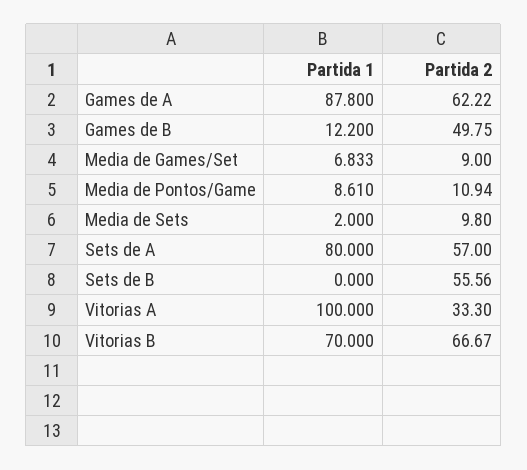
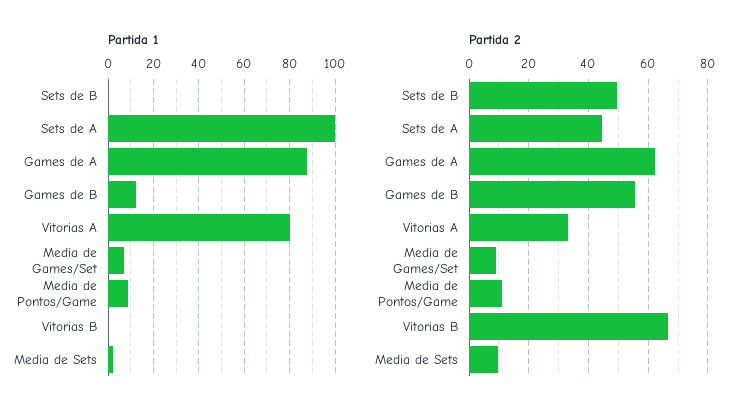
  {
    "Partida 1": {
      "Games de A": 87.8,
      "Games de B": 12.2,
      "Media de Games/Set": 6.833,
      "Media de Pontos/Game": 8.61,
      "Media de Sets": 2,
-     "Sets de A": 80,
+     "Sets de A": 100,
      "Sets de B": 0,
-     "Vitorias A": 100,
+     "Vitorias A": 80,
-     "Vitorias B": 70
+     "Vitorias B": 0
    },
    "Partida 2": {
      "Games de A": 62.22,
-     "Games de B": 49.75,
+     "Games de B": 55,
      "Media de Games/Set": 9,
      "Media de Pontos/Game": 10.94,
      "Media de Sets": 9.8,
-     "Sets de A": 57,
+     "Sets de A": 45,
-     "Sets de B": 55.56,
+     "Sets de B": 50,
      "Vitorias A": 33.3,
      "Vitorias B": 66.67
    }
  }

